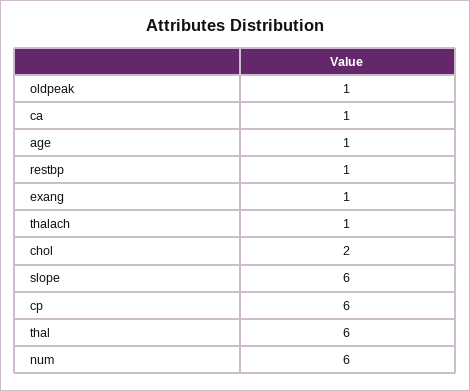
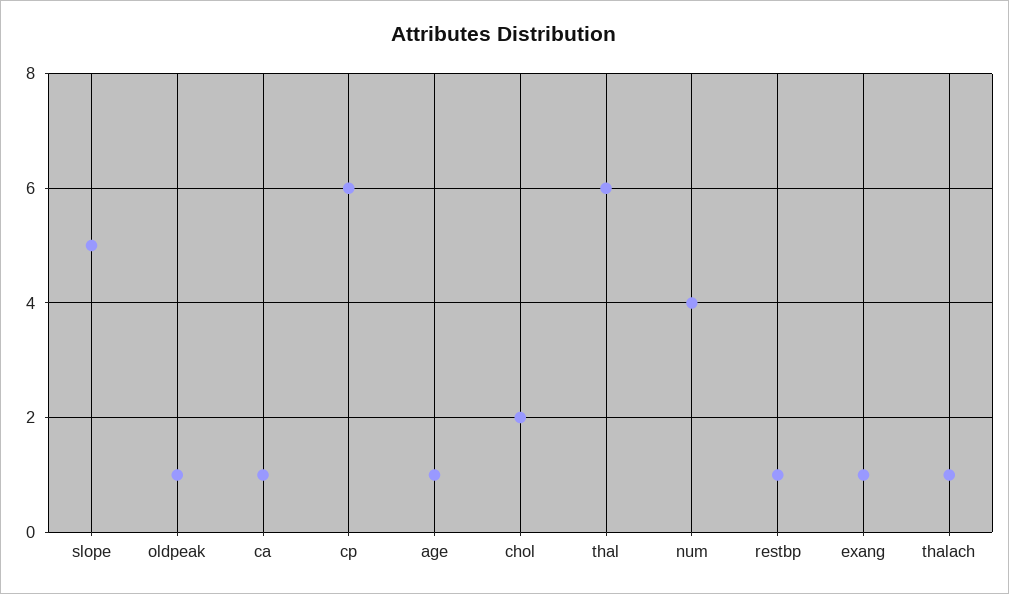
  {
    "oldpeak": 1,
    "ca": 1,
    "age": 1,
    "restbp": 1,
    "exang": 1,
    "thalach": 1,
    "chol": 2,
-   "slope": 6,
+   "slope": 5,
    "cp": 6,
    "thal": 6,
-   "num": 6
+   "num": 4
  }

